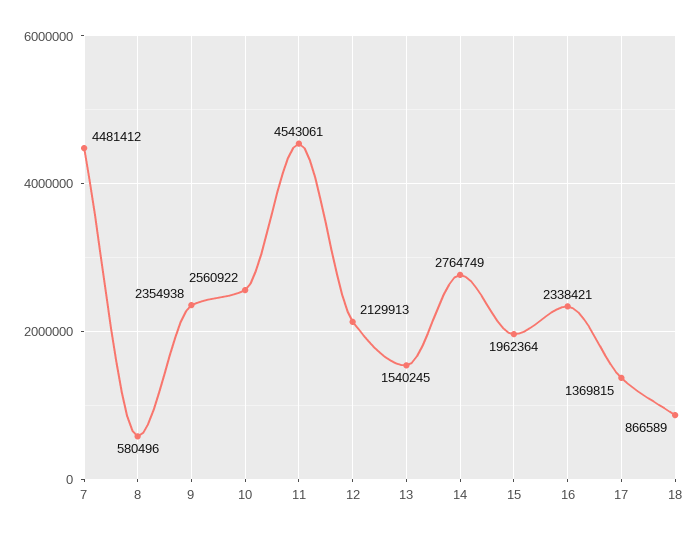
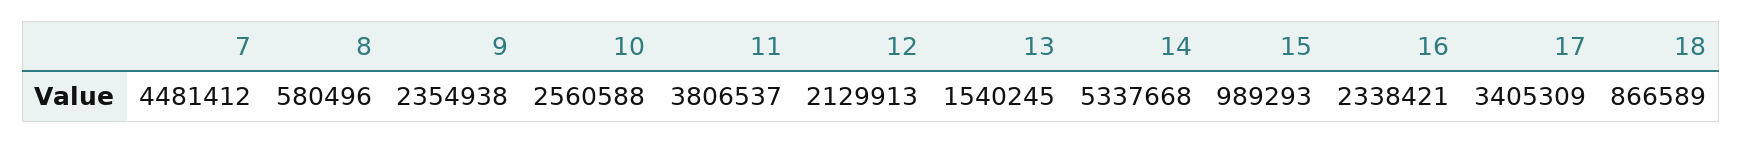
  {
    "7": 4481412,
    "8": 580496,
    "9": 2354938,
-   "10": 2560922,
+   "10": 2560588,
-   "11": 4543061,
+   "11": 3806537,
    "12": 2129913,
    "13": 1540245,
-   "14": 2764749,
+   "14": 5337668,
-   "15": 1962364,
+   "15": 989293,
    "16": 2338421,
-   "17": 1369815,
+   "17": 3405309,
    "18": 866589
  }

